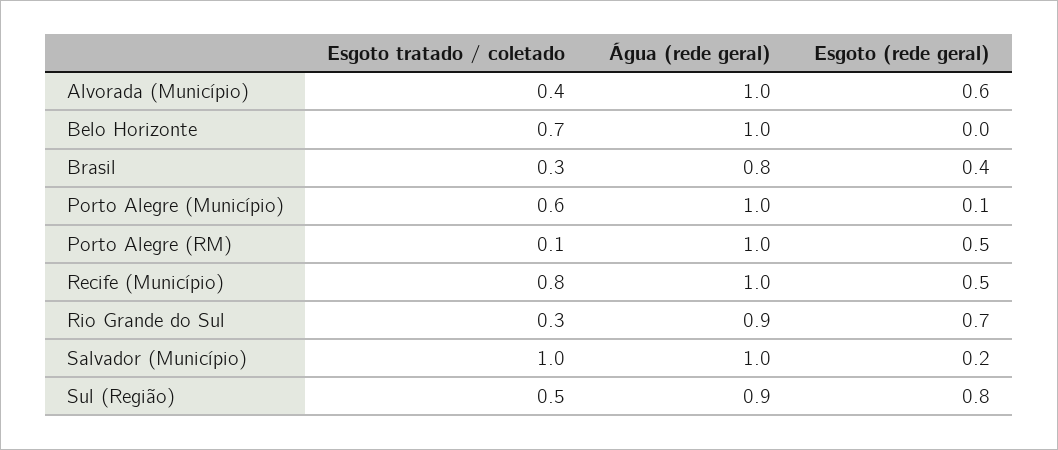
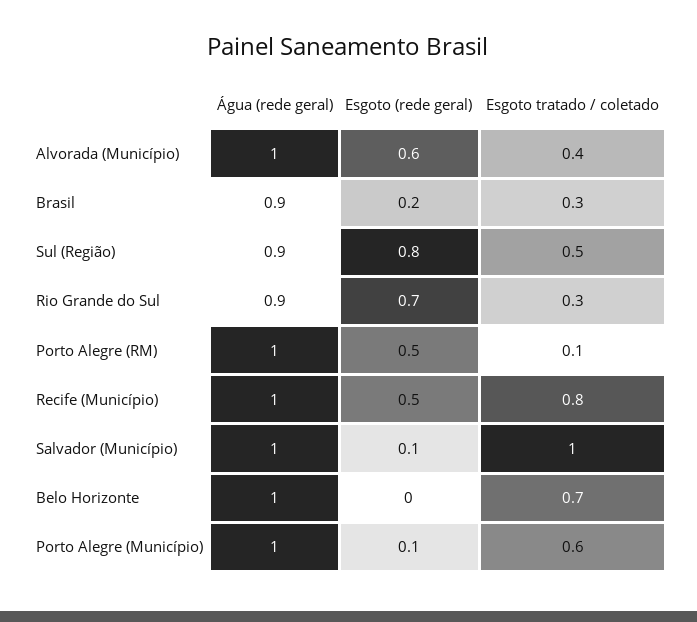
  {
    "Esgoto tratado / coletado": {
      "Alvorada (Município)": 0.4,
      "Belo Horizonte": 0.7,
      "Brasil": 0.3,
      "Porto Alegre (Município)": 0.6,
      "Porto Alegre (RM)": 0.1,
      "Recife (Município)": 0.8,
      "Rio Grande do Sul": 0.3,
      "Salvador (Município)": 1,
      "Sul (Região)": 0.5
    },
    "Água (rede geral)": {
      "Alvorada (Município)": 1,
      "Belo Horizonte": 1,
-     "Brasil": 0.8,
+     "Brasil": 0.9,
      "Porto Alegre (Município)": 1,
      "Porto Alegre (RM)": 1,
      "Recife (Município)": 1,
      "Rio Grande do Sul": 0.9,
      "Salvador (Município)": 1,
      "Sul (Região)": 0.9
    },
    "Esgoto (rede geral)": {
      "Alvorada (Município)": 0.6,
      "Belo Horizonte": 0,
-     "Brasil": 0.4,
+     "Brasil": 0.2,
      "Porto Alegre (Município)": 0.1,
      "Porto Alegre (RM)": 0.5,
      "Recife (Município)": 0.5,
      "Rio Grande do Sul": 0.7,
-     "Salvador (Município)": 0.2,
+     "Salvador (Município)": 0.1,
      "Sul (Região)": 0.8
    }
  }

